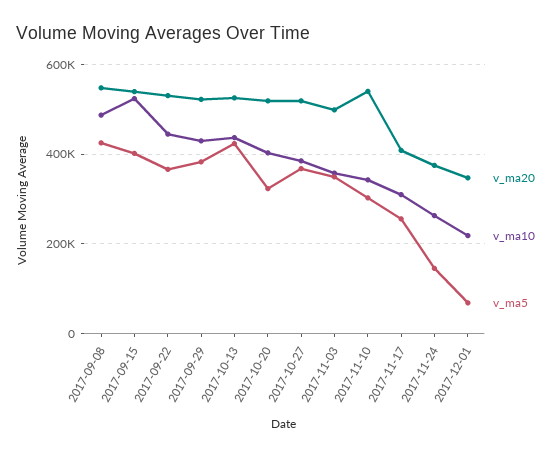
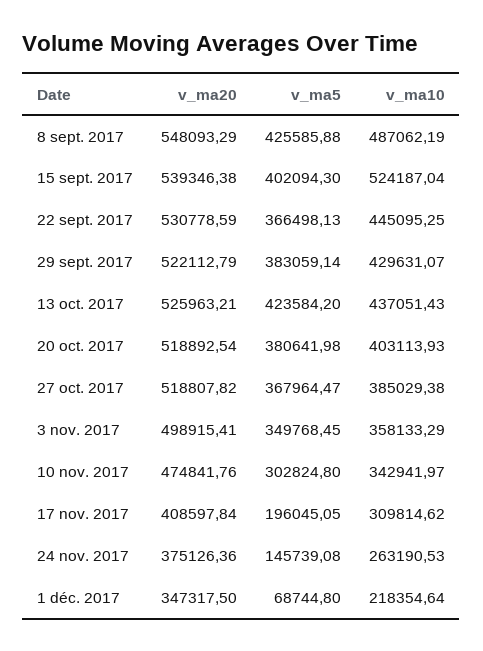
  {
    "v_ma20": {
      "2017-09-08": 548093.29,
      "2017-09-15": 539346.38,
      "2017-09-22": 530778.59,
      "2017-09-29": 522112.79,
      "2017-10-13": 525963.21,
      "2017-10-20": 518892.54,
      "2017-10-27": 518807.82,
      "2017-11-03": 498915.41,
-     "2017-11-10": 540000,
+     "2017-11-10": 474841.76,
      "2017-11-17": 408597.84,
      "2017-11-24": 375126.36,
      "2017-12-01": 347317.5
    },
    "v_ma10": {
      "2017-09-08": 487062.19,
      "2017-09-15": 524187.04,
      "2017-09-22": 445095.25,
      "2017-09-29": 429631.07,
      "2017-10-13": 437051.43,
      "2017-10-20": 403113.93,
      "2017-10-27": 385029.38,
      "2017-11-03": 358133.29,
      "2017-11-10": 342941.97,
      "2017-11-17": 309814.62,
      "2017-11-24": 263190.53,
      "2017-12-01": 218354.64
    },
    "v_ma5": {
      "2017-09-08": 425585.88,
      "2017-09-15": 402094.3,
      "2017-09-22": 366498.13,
      "2017-09-29": 383059.14,
      "2017-10-13": 423584.2,
-     "2017-10-20": 320000,
+     "2017-10-20": 380641.98,
      "2017-10-27": 367964.47,
      "2017-11-03": 349768.45,
      "2017-11-10": 302824.8,
-     "2017-11-17": 260000,
+     "2017-11-17": 196045.05,
      "2017-11-24": 145739.08,
      "2017-12-01": 68744.8
    }
  }

